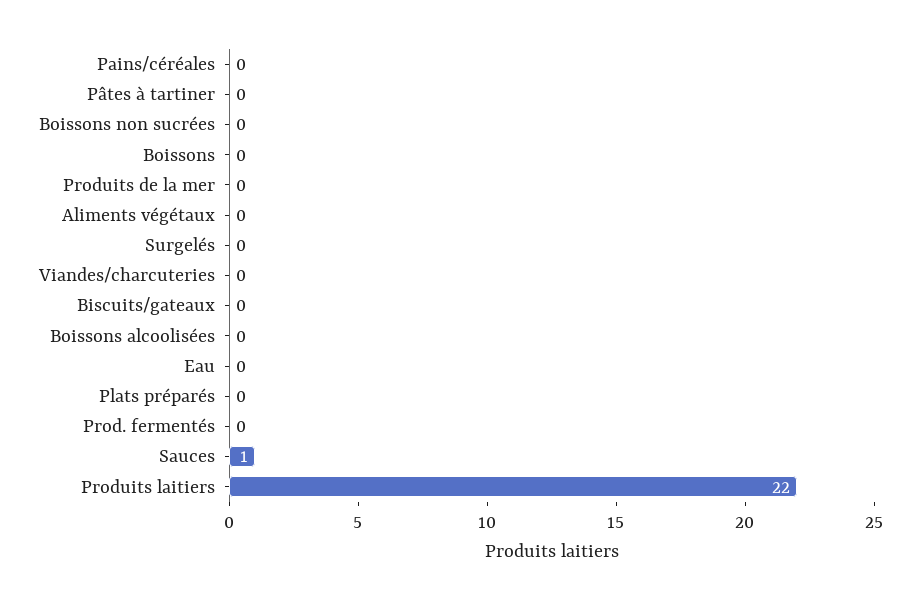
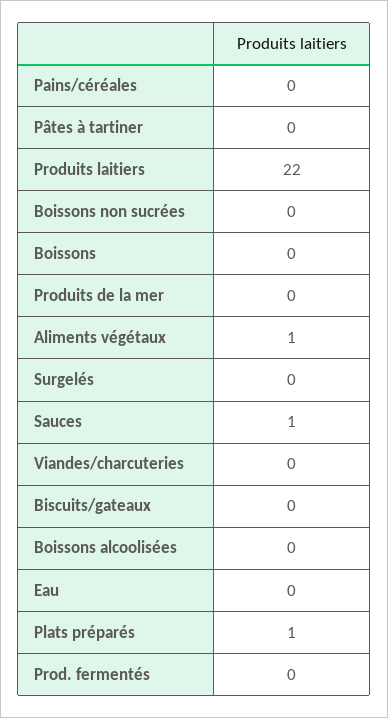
  {
    "Pains/céréales": 0,
    "Pâtes à tartiner": 0,
    "Boissons non sucrées": 0,
    "Boissons": 0,
    "Produits de la mer": 0,
-   "Aliments végétaux": 0,
+   "Aliments végétaux": 1,
    "Surgelés": 0,
    "Viandes/charcuteries": 0,
    "Biscuits/gateaux": 0,
    "Boissons alcoolisées": 0,
    "Eau": 0,
-   "Plats préparés": 0,
+   "Plats préparés": 1,
    "Prod. fermentés": 0,
    "Sauces": 1,
    "Produits laitiers": 22
  }

